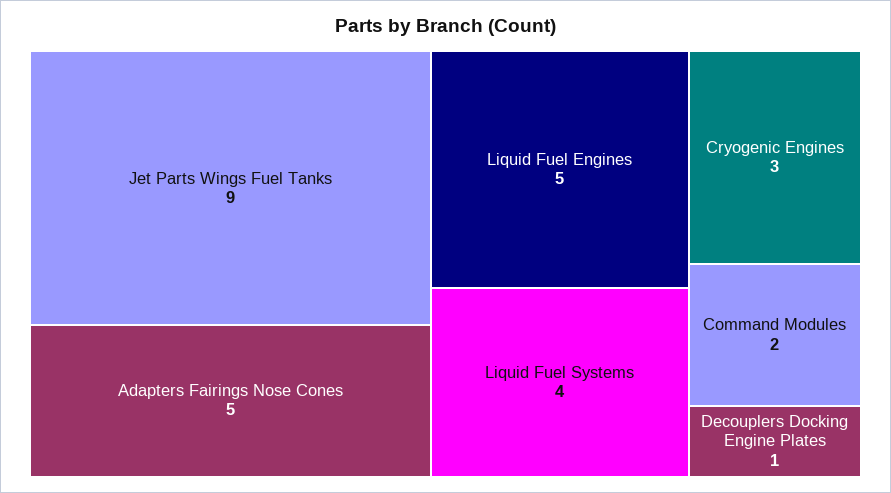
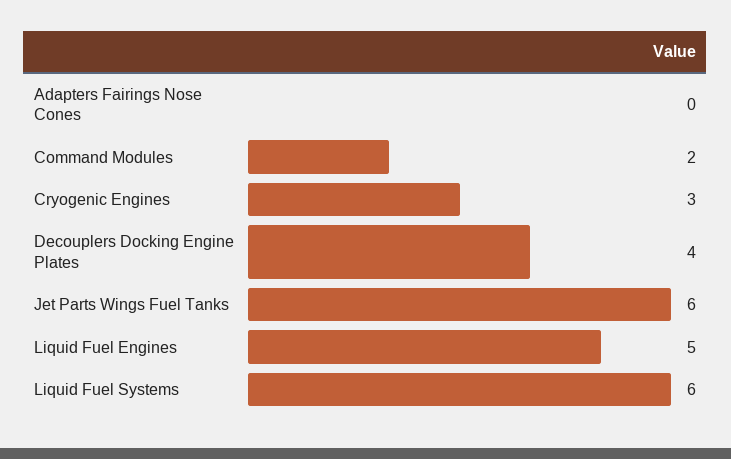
  {
-   "Jet Parts Wings Fuel Tanks": 9,
+   "Jet Parts Wings Fuel Tanks": 6,
-   "Adapters Fairings Nose Cones": 5,
+   "Adapters Fairings Nose Cones": 0,
    "Liquid Fuel Engines": 5,
-   "Liquid Fuel Systems": 4,
+   "Liquid Fuel Systems": 6,
    "Cryogenic Engines": 3,
    "Command Modules": 2,
-   "Decouplers Docking Engine Plates": 1
+   "Decouplers Docking Engine Plates": 4
  }

